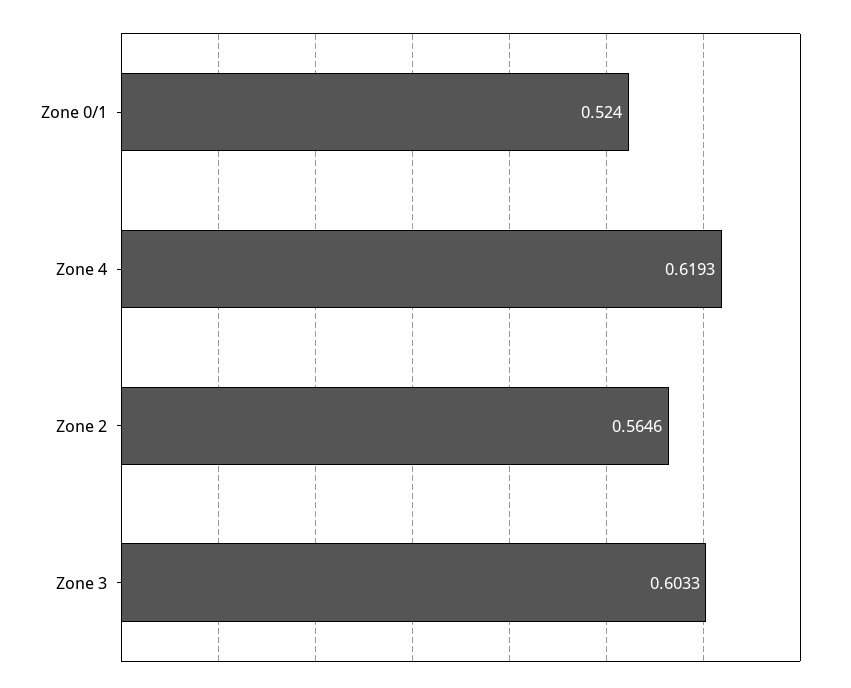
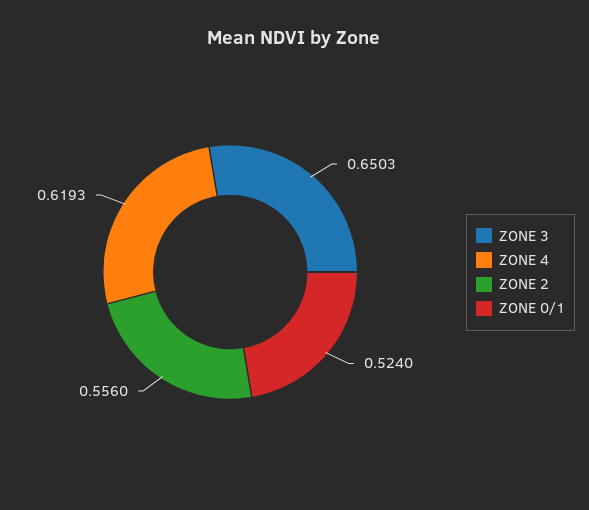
  {
    "Zone 0/1": 0.524,
    "Zone 4": 0.6193,
-   "Zone 2": 0.5646,
+   "Zone 2": 0.556,
-   "Zone 3": 0.6033
+   "Zone 3": 0.6503
  }

